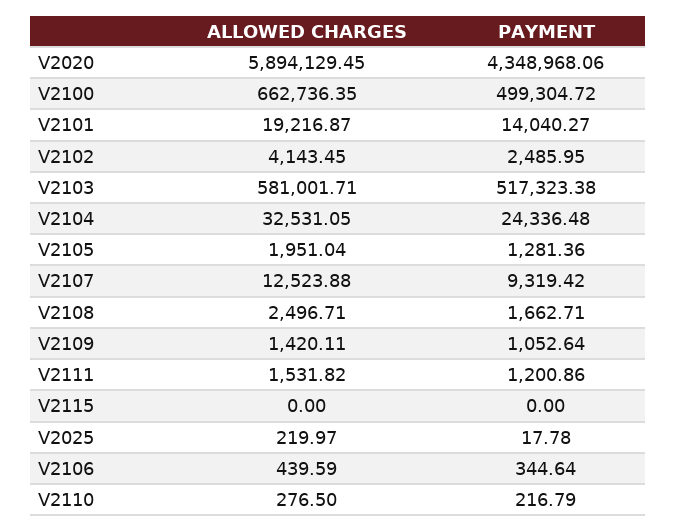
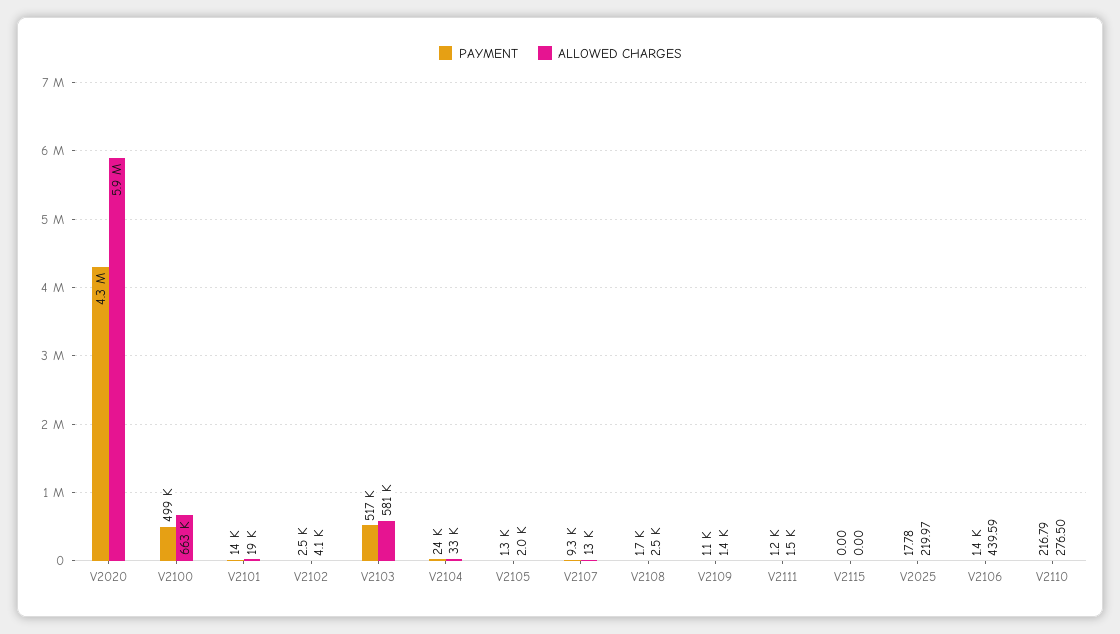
  {
    "ALLOWED CHARGES": {
      "V2020": 5894129.45,
      "V2100": 662736.35,
      "V2101": 19216.87,
      "V2102": 4143.45,
      "V2103": 581001.71,
      "V2104": 32531.05,
      "V2105": 1951.04,
      "V2107": 12523.88,
      "V2108": 2496.71,
      "V2109": 1420.11,
      "V2111": 1531.82,
      "V2115": 0,
      "V2025": 219.97,
      "V2106": 439.59,
      "V2110": 276.5
    },
    "PAYMENT": {
      "V2020": 4348968.06,
      "V2100": 499304.72,
      "V2101": 14040.27,
      "V2102": 2485.95,
      "V2103": 517323.38,
      "V2104": 24336.48,
      "V2105": 1281.36,
      "V2107": 9319.42,
      "V2108": 1662.71,
      "V2109": 1052.64,
      "V2111": 1200.86,
      "V2115": 0,
      "V2025": 17.78,
-     "V2106": 344.64,
+     "V2106": 1400,
      "V2110": 216.79
    }
  }

